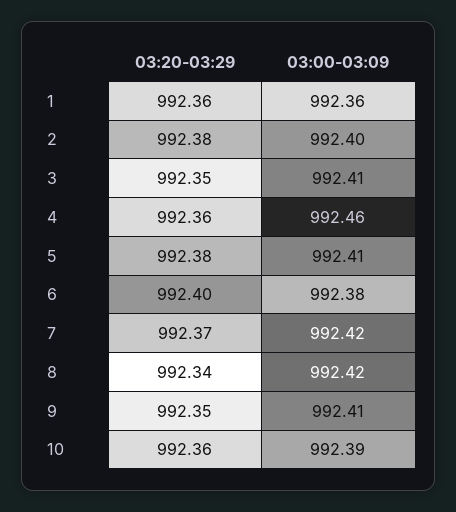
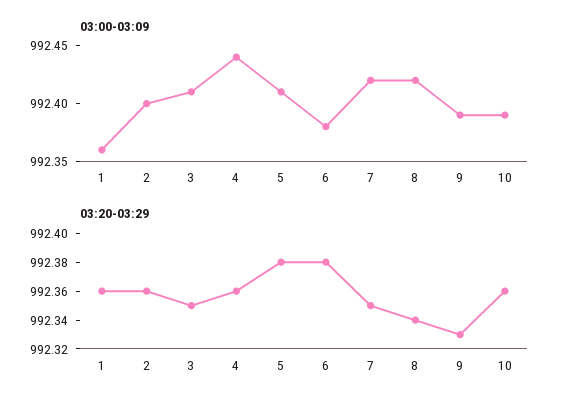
  {
    "03:20-03:29": {
      "1": 992.36,
-     "2": 992.38,
+     "2": 992.36,
      "3": 992.35,
      "4": 992.36,
      "5": 992.38,
-     "6": 992.4,
+     "6": 992.38,
-     "7": 992.37,
+     "7": 992.35,
      "8": 992.34,
-     "9": 992.35,
+     "9": 992.33,
      "10": 992.36
    },
    "03:00-03:09": {
      "1": 992.36,
      "2": 992.4,
      "3": 992.41,
-     "4": 992.46,
+     "4": 992.44,
      "5": 992.41,
      "6": 992.38,
      "7": 992.42,
      "8": 992.42,
-     "9": 992.41,
+     "9": 992.39,
      "10": 992.39
    }
  }

